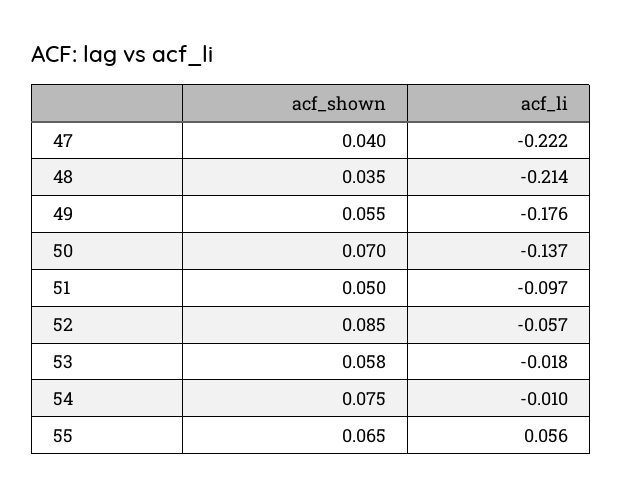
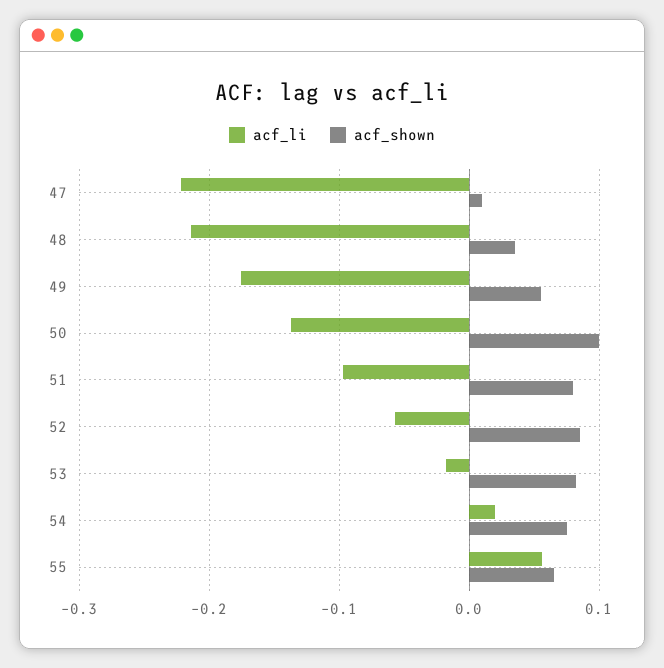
  {
    "acf_shown": {
-     "47": 0.04,
+     "47": 0.01,
      "48": 0.035,
      "49": 0.055,
-     "50": 0.07,
+     "50": 0.1,
-     "51": 0.05,
+     "51": 0.08,
      "52": 0.085,
-     "53": 0.058,
+     "53": 0.08,
      "54": 0.075,
      "55": 0.065
    },
    "acf_li": {
      "47": -0.222,
      "48": -0.214,
      "49": -0.176,
      "50": -0.137,
      "51": -0.097,
      "52": -0.057,
      "53": -0.018,
-     "54": -0.01,
+     "54": 0.02,
      "55": 0.056
    }
  }

